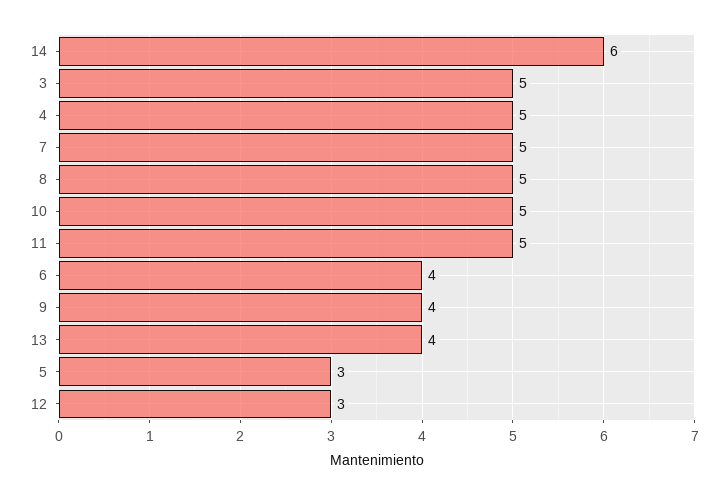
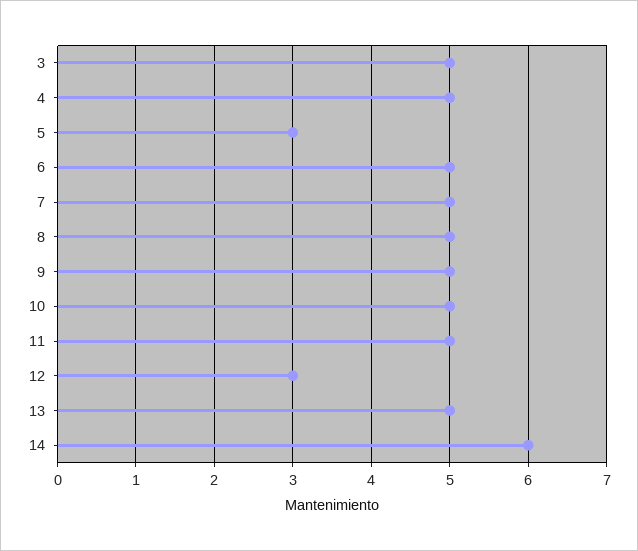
  {
    "14": 6,
    "3": 5,
    "4": 5,
    "7": 5,
    "8": 5,
    "10": 5,
    "11": 5,
-   "6": 4,
+   "6": 5,
-   "9": 4,
+   "9": 5,
-   "13": 4,
+   "13": 5,
    "5": 3,
    "12": 3
  }

